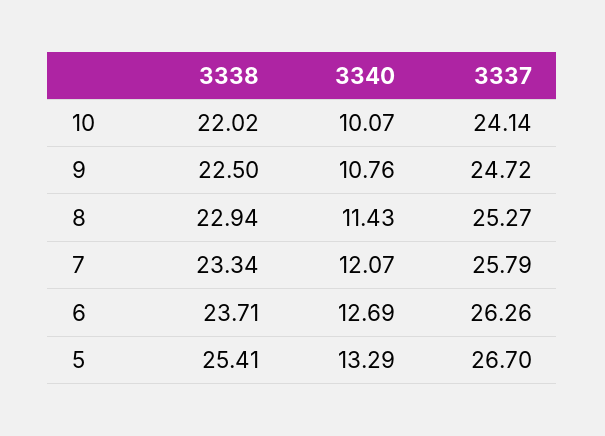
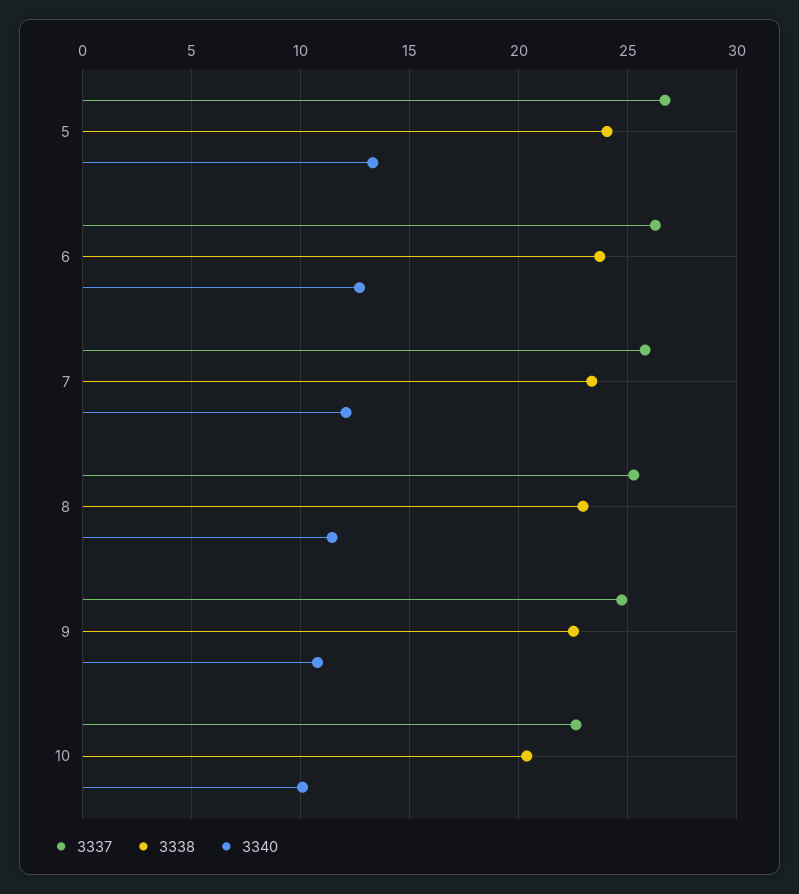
  {
    "3338": {
-     "10": 22.02,
+     "10": 20.5,
      "9": 22.5,
      "8": 22.94,
      "7": 23.34,
      "6": 23.71,
-     "5": 25.41
+     "5": 24
    },
    "3340": {
      "10": 10.07,
      "9": 10.76,
      "8": 11.43,
      "7": 12.07,
      "6": 12.69,
      "5": 13.29
    },
    "3337": {
-     "10": 24.14,
+     "10": 22.5,
      "9": 24.72,
      "8": 25.27,
      "7": 25.79,
      "6": 26.26,
      "5": 26.7
    }
  }

